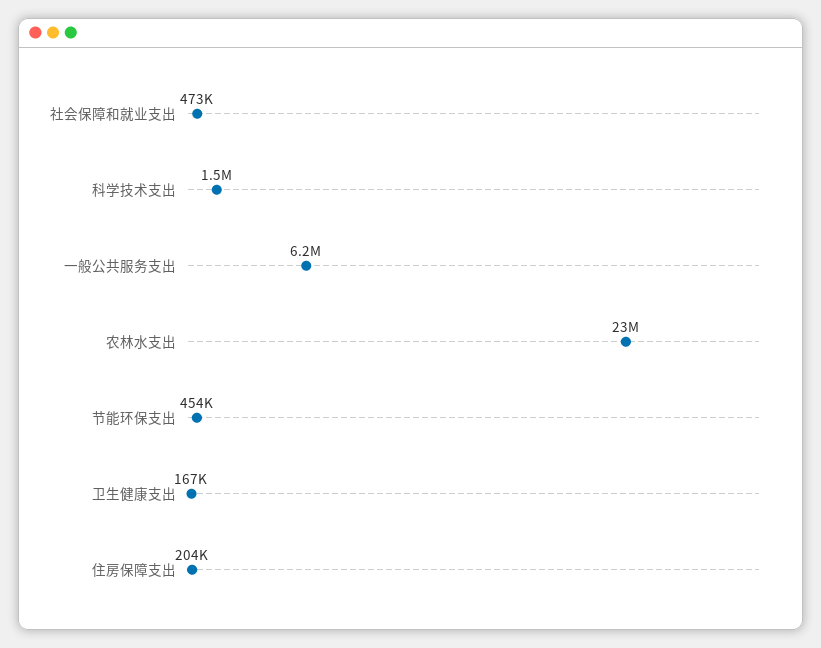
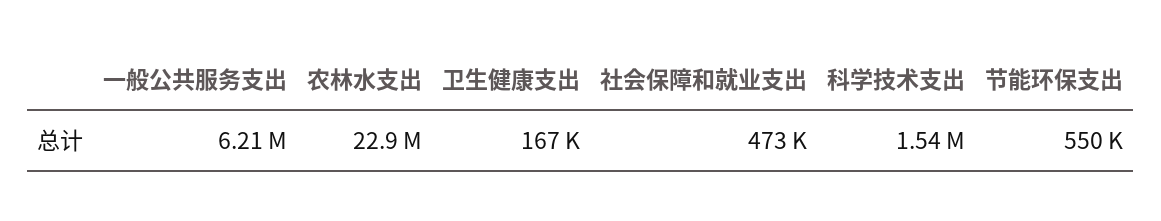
  {
    "社会保障和就业支出": 473000,
    "科学技术支出": 1540000,
    "一般公共服务支出": 6210000,
    "农林水支出": 22900000,
-   "节能环保支出": 454000,
+   "节能环保支出": 550000,
-   "卫生健康支出": 167000,
+   "卫生健康支出": 167000
-   "住房保障支出": 204000
  }

